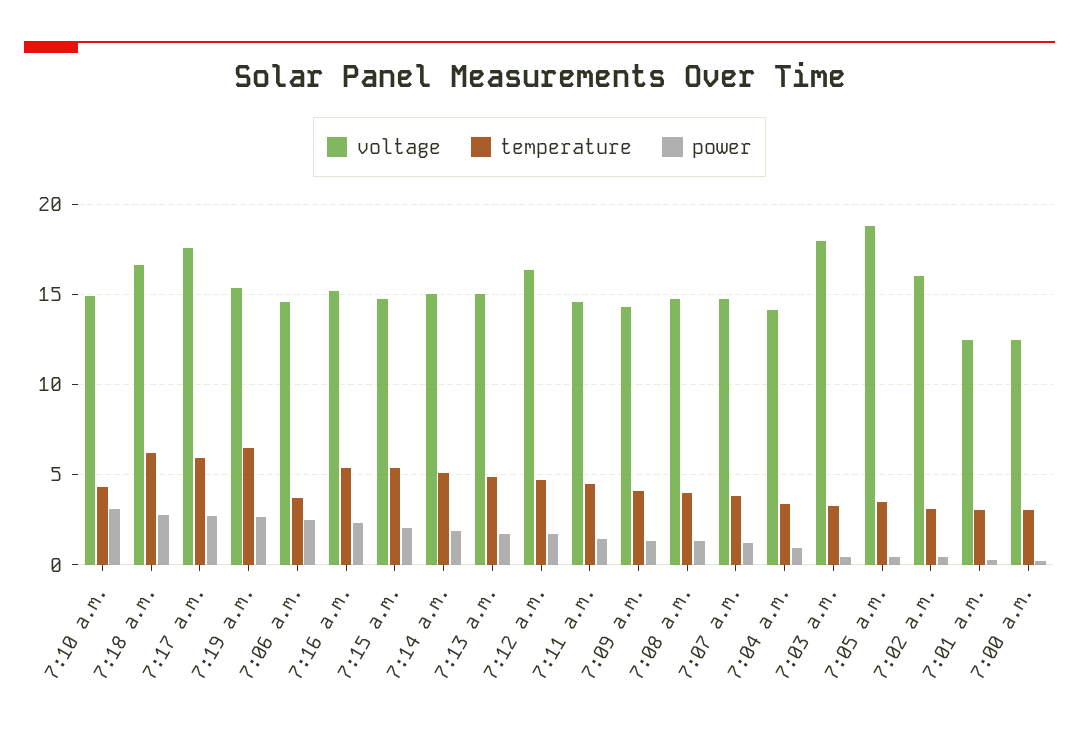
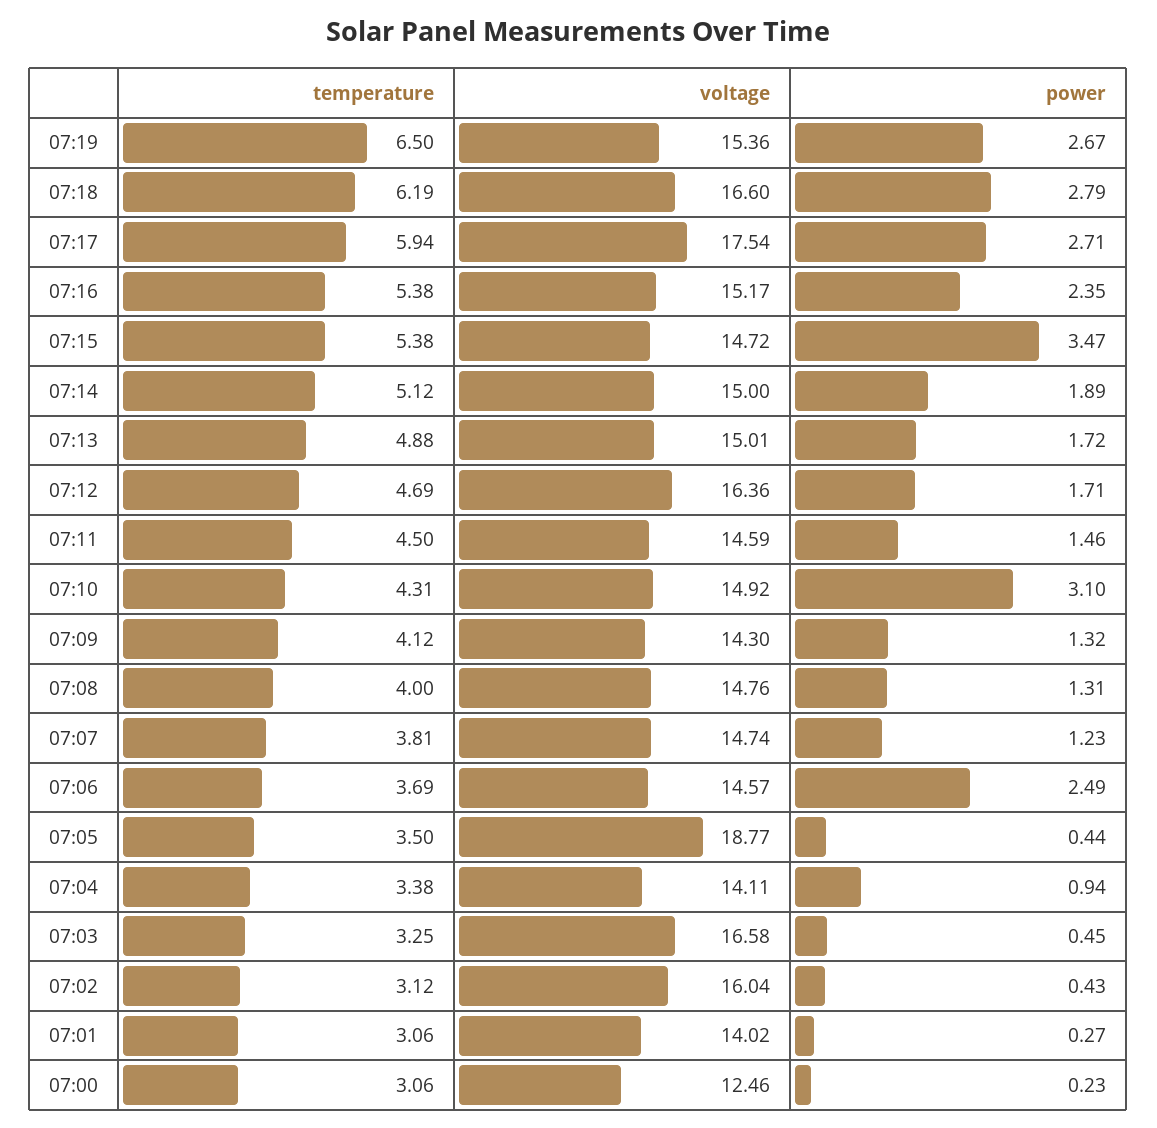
  {
    "voltage": {
      "7:10 a.m.": 14.92,
      "7:18 a.m.": 16.6,
      "7:17 a.m.": 17.54,
      "7:19 a.m.": 15.36,
      "7:06 a.m.": 14.57,
      "7:16 a.m.": 15.17,
      "7:15 a.m.": 14.72,
      "7:14 a.m.": 15,
      "7:13 a.m.": 15.01,
      "7:12 a.m.": 16.36,
      "7:11 a.m.": 14.59,
      "7:09 a.m.": 14.3,
      "7:08 a.m.": 14.76,
      "7:07 a.m.": 14.74,
      "7:04 a.m.": 14.11,
-     "7:03 a.m.": 18,
+     "7:03 a.m.": 16.58,
      "7:05 a.m.": 18.77,
      "7:02 a.m.": 16.04,
-     "7:01 a.m.": 12.5,
+     "7:01 a.m.": 14.02,
      "7:00 a.m.": 12.46
    },
    "temperature": {
      "7:10 a.m.": 4.31,
      "7:18 a.m.": 6.19,
      "7:17 a.m.": 5.94,
      "7:19 a.m.": 6.5,
      "7:06 a.m.": 3.69,
      "7:16 a.m.": 5.38,
      "7:15 a.m.": 5.38,
      "7:14 a.m.": 5.12,
      "7:13 a.m.": 4.88,
      "7:12 a.m.": 4.69,
      "7:11 a.m.": 4.5,
      "7:09 a.m.": 4.12,
      "7:08 a.m.": 4,
      "7:07 a.m.": 3.81,
      "7:04 a.m.": 3.38,
      "7:03 a.m.": 3.25,
      "7:05 a.m.": 3.5,
      "7:02 a.m.": 3.12,
      "7:01 a.m.": 3.06,
      "7:00 a.m.": 3.06
    },
    "power": {
      "7:10 a.m.": 3.1,
      "7:18 a.m.": 2.79,
      "7:17 a.m.": 2.71,
      "7:19 a.m.": 2.67,
      "7:06 a.m.": 2.49,
      "7:16 a.m.": 2.35,
-     "7:15 a.m.": 2,
+     "7:15 a.m.": 3.47,
      "7:14 a.m.": 1.89,
      "7:13 a.m.": 1.72,
      "7:12 a.m.": 1.71,
      "7:11 a.m.": 1.46,
      "7:09 a.m.": 1.32,
      "7:08 a.m.": 1.31,
      "7:07 a.m.": 1.23,
      "7:04 a.m.": 0.94,
      "7:03 a.m.": 0.45,
      "7:05 a.m.": 0.44,
      "7:02 a.m.": 0.43,
      "7:01 a.m.": 0.27,
      "7:00 a.m.": 0.23
    }
  }

